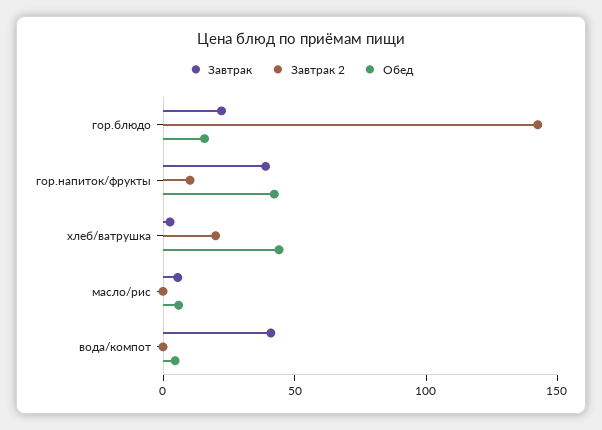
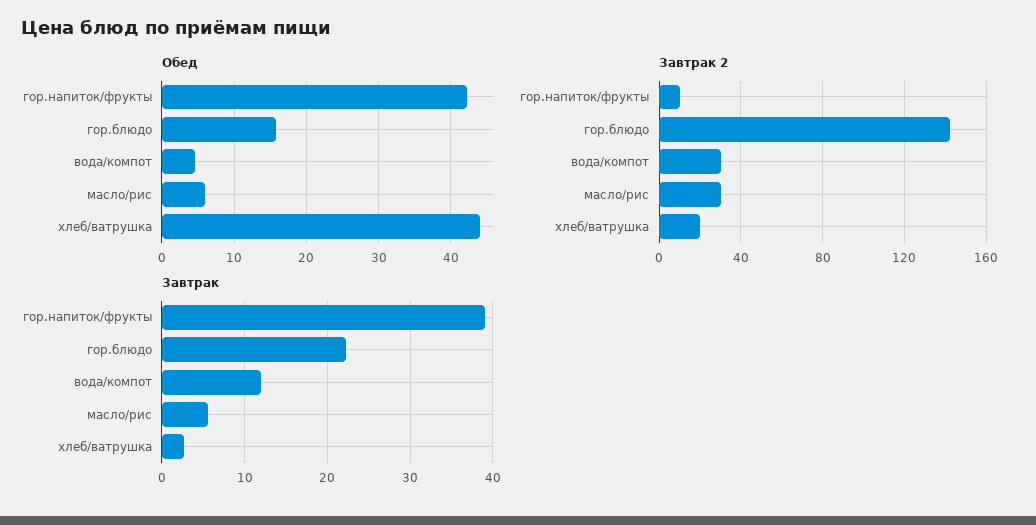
  {
    "Завтрак": {
      "гор.блюдо": 22,
      "гор.напиток/фрукты": 39,
      "хлеб/ватрушка": 3,
      "масло/рис": 6,
-     "вода/компот": 40
+     "вода/компот": 12
    },
    "Завтрак 2": {
      "гор.блюдо": 145,
      "гор.напиток/фрукты": 10,
      "хлеб/ватрушка": 20,
-     "масло/рис": 0,
+     "масло/рис": 30,
-     "вода/компот": 0
+     "вода/компот": 30
    },
    "Обед": {
      "гор.блюдо": 16,
      "гор.напиток/фрукты": 42,
      "хлеб/ватрушка": 44,
      "масло/рис": 6,
      "вода/компот": 5
    }
  }

